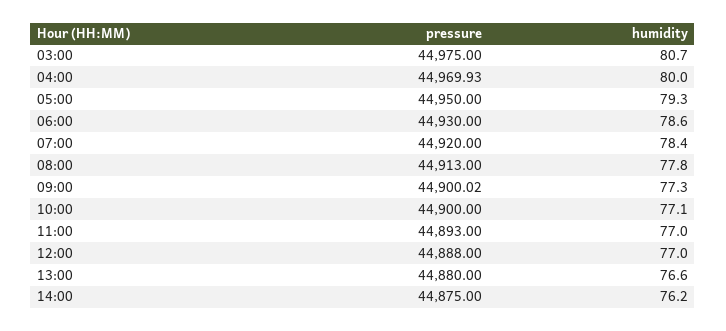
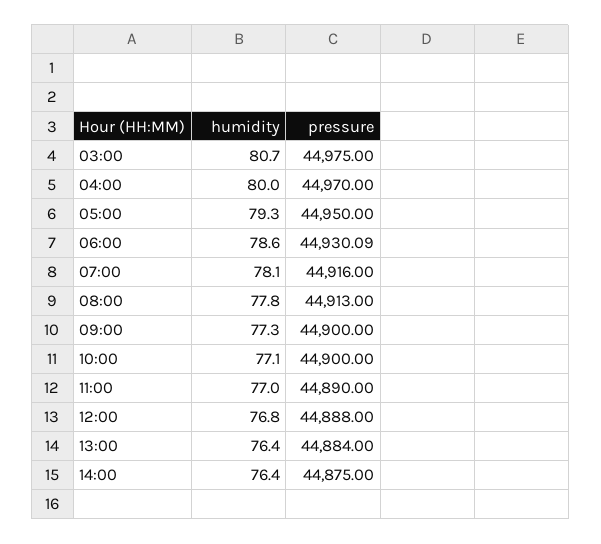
  {
    "pressure": {
      "03:00": 44975,
-     "04:00": 44969.93,
+     "04:00": 44970,
      "05:00": 44950,
-     "06:00": 44930,
+     "06:00": 44930.09,
-     "07:00": 44920,
+     "07:00": 44916,
      "08:00": 44913,
-     "09:00": 44900.02,
+     "09:00": 44900,
      "10:00": 44900,
-     "11:00": 44893,
+     "11:00": 44890,
      "12:00": 44888,
-     "13:00": 44880,
+     "13:00": 44884,
      "14:00": 44875
    },
    "humidity": {
      "03:00": 80.7,
      "04:00": 80,
      "05:00": 79.3,
      "06:00": 78.6,
-     "07:00": 78.4,
+     "07:00": 78.1,
      "08:00": 77.8,
      "09:00": 77.3,
      "10:00": 77.1,
      "11:00": 77,
-     "12:00": 77,
+     "12:00": 76.8,
-     "13:00": 76.6,
+     "13:00": 76.4,
-     "14:00": 76.2
+     "14:00": 76.4
    }
  }

